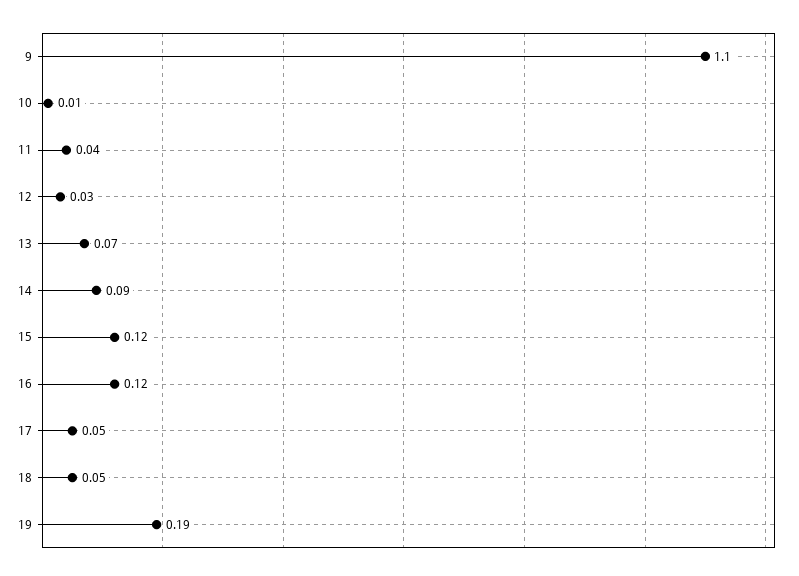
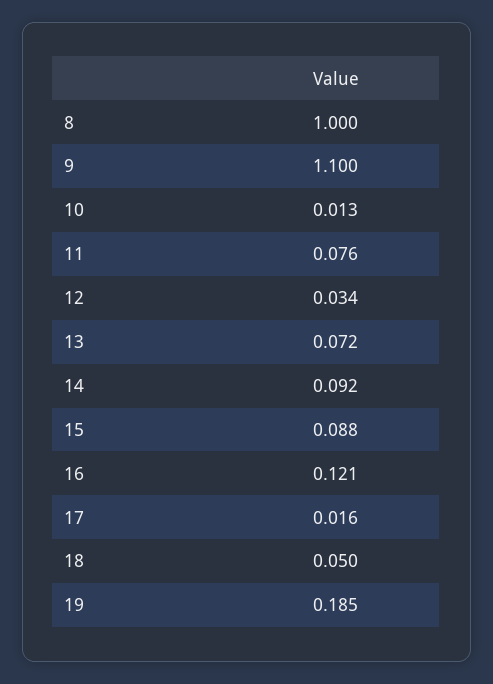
  {
    "9": 1.1,
    "10": 0.013,
-   "11": 0.04,
+   "11": 0.076,
    "12": 0.034,
    "13": 0.072,
    "14": 0.092,
-   "15": 0.12,
+   "15": 0.088,
    "16": 0.121,
-   "17": 0.05,
+   "17": 0.016,
    "18": 0.05,
-   "19": 0.185
+   "19": 0.185,
+   "8": 1
  }

